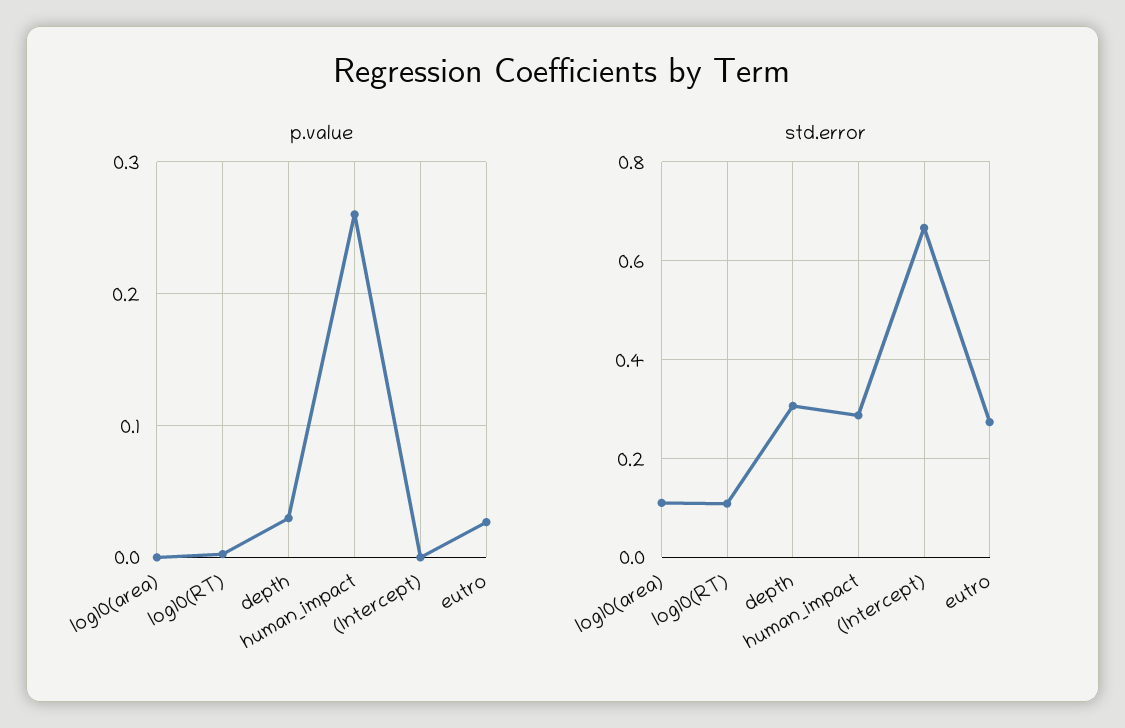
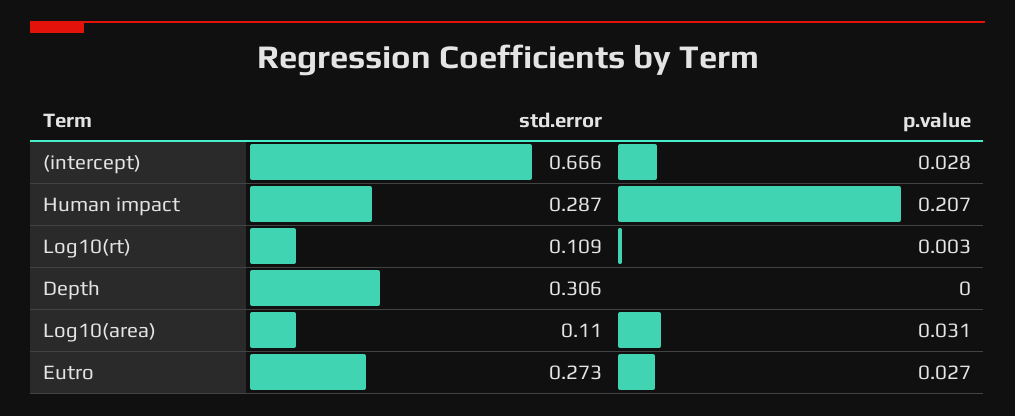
  {
    "p.value": {
-     "log10(area)": 0,
+     "log10(area)": 0.031,
      "log10(RT)": 0.003,
-     "depth": 0.03,
+     "depth": 0,
-     "human_impact": 0.26,
+     "human_impact": 0.207,
-     "(Intercept)": 0,
+     "(Intercept)": 0.028,
      "eutro": 0.027
    },
    "std.error": {
      "log10(area)": 0.11,
      "log10(RT)": 0.109,
      "depth": 0.306,
      "human_impact": 0.287,
      "(Intercept)": 0.666,
      "eutro": 0.273
    }
  }

